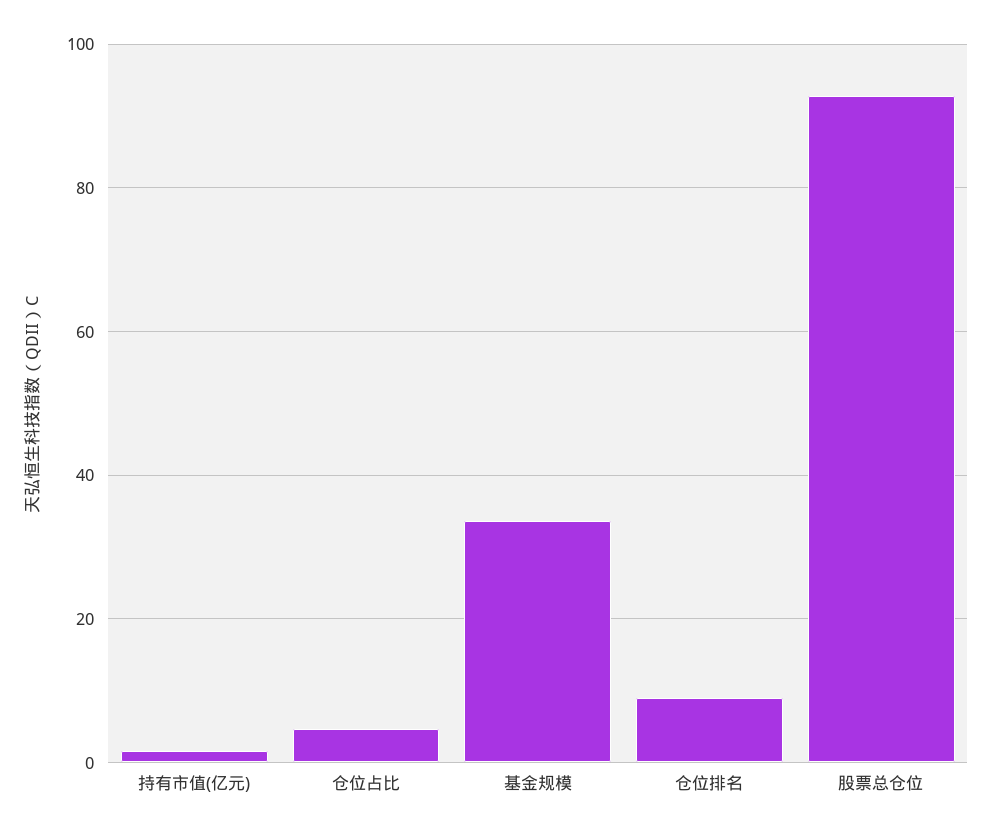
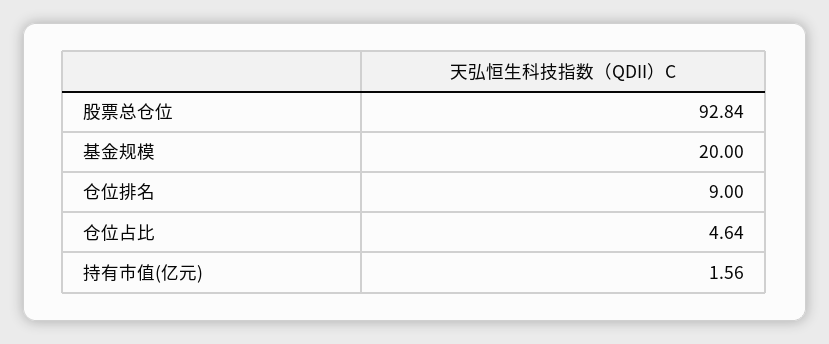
  {
    "持有市值(亿元)": 1.56,
    "仓位占比": 4.64,
-   "基金规模": 34,
+   "基金规模": 20,
    "仓位排名": 9,
    "股票总仓位": 92.84
  }

